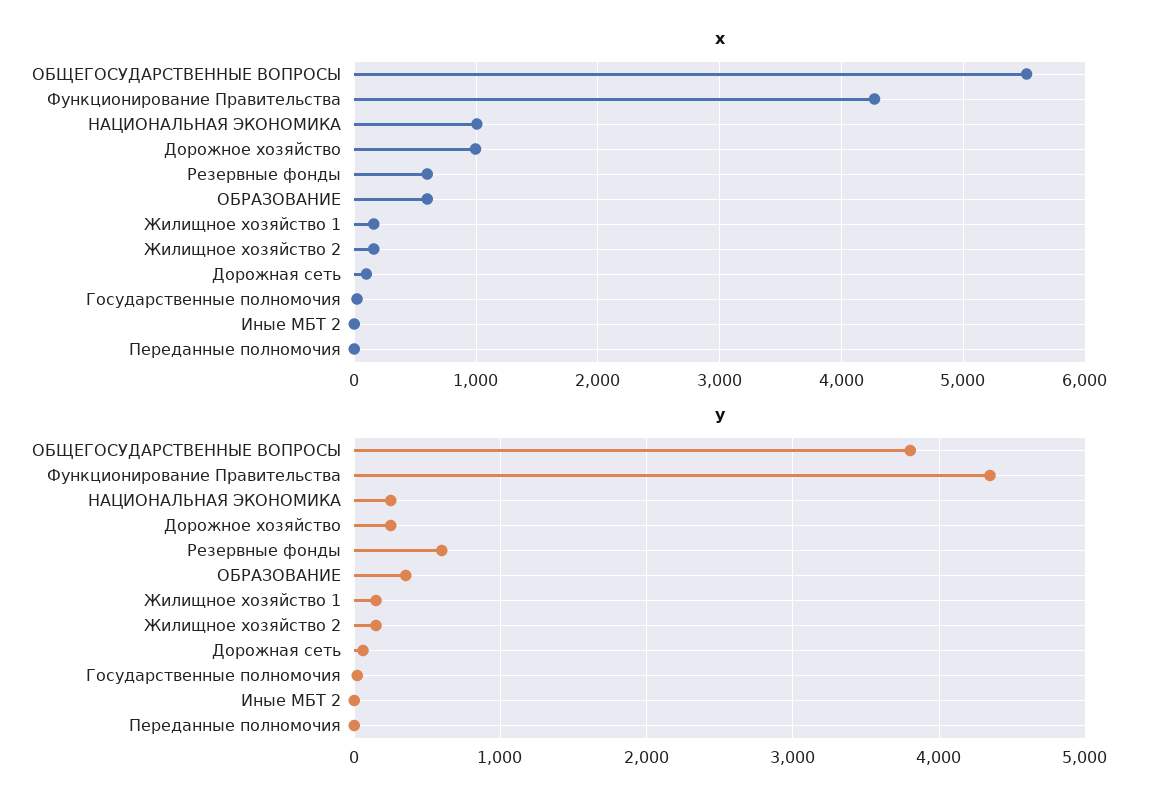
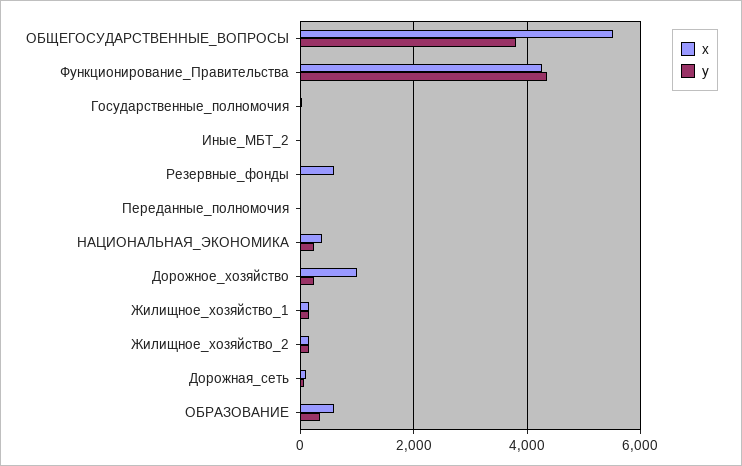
  {
    "x": {
      "ОБЩЕГОСУДАРСТВЕННЫЕ ВОПРОСЫ": 5500,
      "Функционирование Правительства": 4300,
-     "НАЦИОНАЛЬНАЯ ЭКОНОМИКА": 1000,
+     "НАЦИОНАЛЬНАЯ ЭКОНОМИКА": 400,
      "Дорожное хозяйство": 1000,
      "Резервные фонды": 600,
      "ОБРАЗОВАНИЕ": 600,
      "Жилищное хозяйство 1": 200,
      "Жилищное хозяйство 2": 200,
      "Дорожная сеть": 100,
      "Государственные полномочия": 0,
      "Иные МБТ 2": 0,
      "Переданные полномочия": 0
    },
    "y": {
      "ОБЩЕГОСУДАРСТВЕННЫЕ ВОПРОСЫ": 3800,
      "Функционирование Правительства": 4300,
      "НАЦИОНАЛЬНАЯ ЭКОНОМИКА": 300,
      "Дорожное хозяйство": 200,
-     "Резервные фонды": 600,
+     "Резервные фонды": 0,
      "ОБРАЗОВАНИЕ": 400,
      "Жилищное хозяйство 1": 100,
      "Жилищное хозяйство 2": 100,
      "Дорожная сеть": 100,
      "Государственные полномочия": 0,
      "Иные МБТ 2": 0,
      "Переданные полномочия": 0
    }
  }

